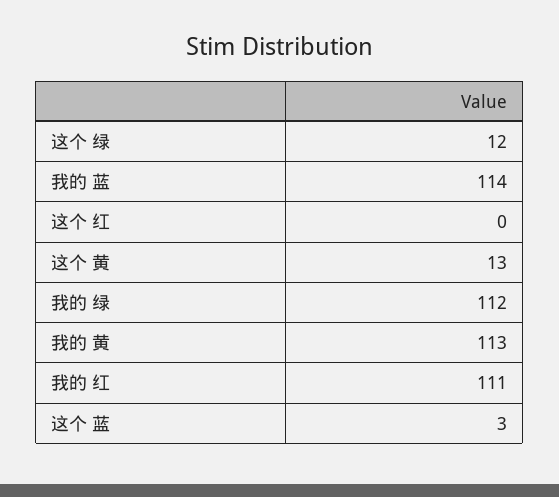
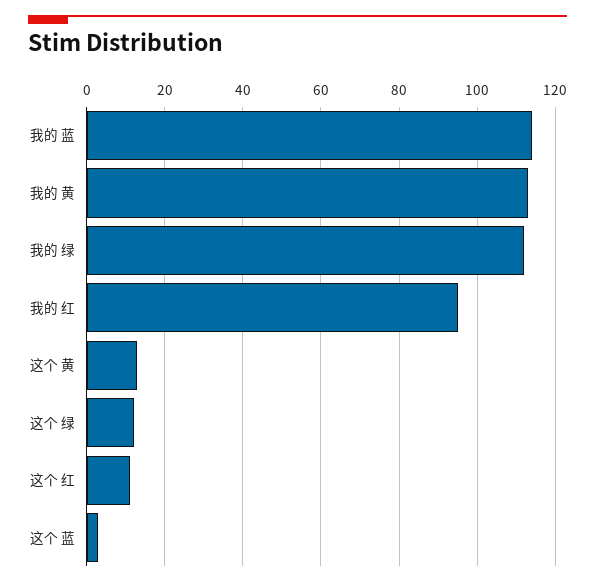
  {
    "这个 绿": 12,
    "我的 蓝": 114,
-   "这个 红": 0,
+   "这个 红": 10,
    "这个 黄": 13,
    "我的 绿": 112,
    "我的 黄": 113,
-   "我的 红": 111,
+   "我的 红": 95,
    "这个 蓝": 3
  }

